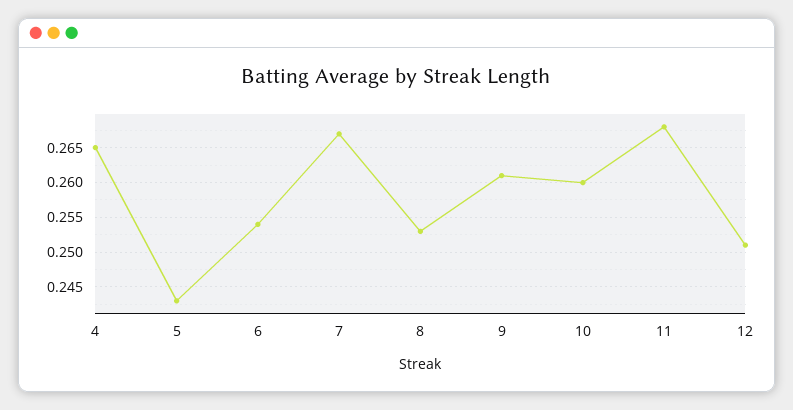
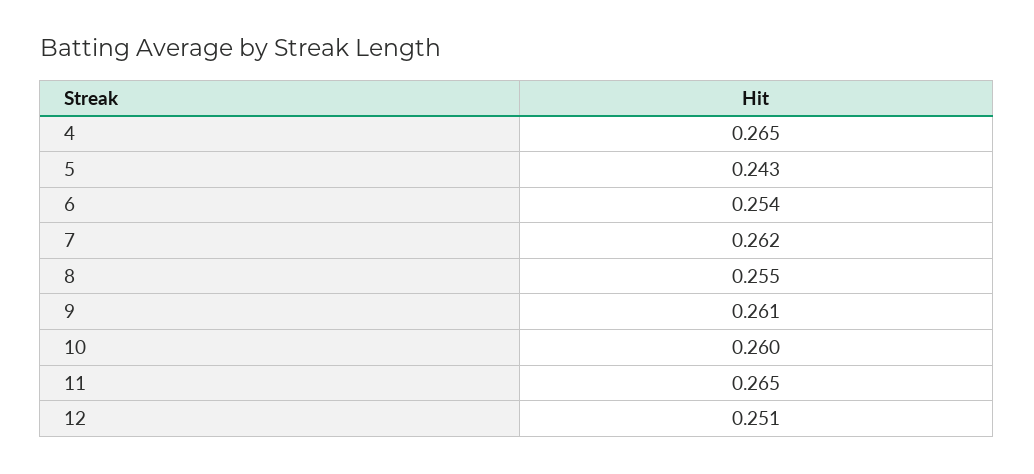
  {
    "4": 0.265,
    "5": 0.243,
    "6": 0.254,
-   "7": 0.267,
+   "7": 0.262,
-   "8": 0.253,
+   "8": 0.255,
    "9": 0.261,
    "10": 0.26,
-   "11": 0.268,
+   "11": 0.265,
    "12": 0.251
  }

